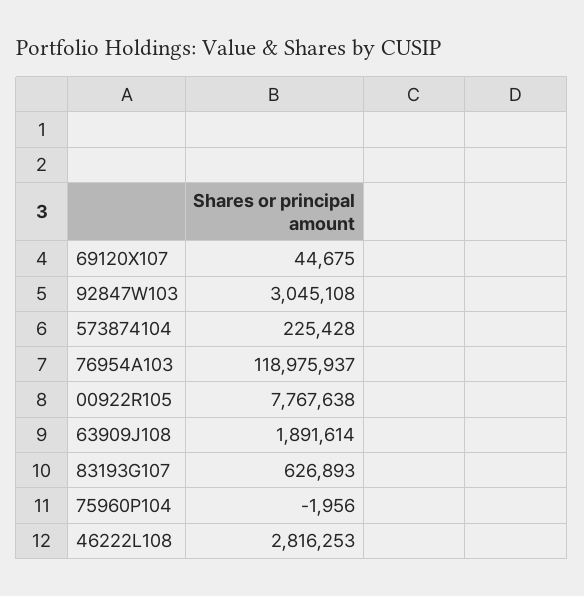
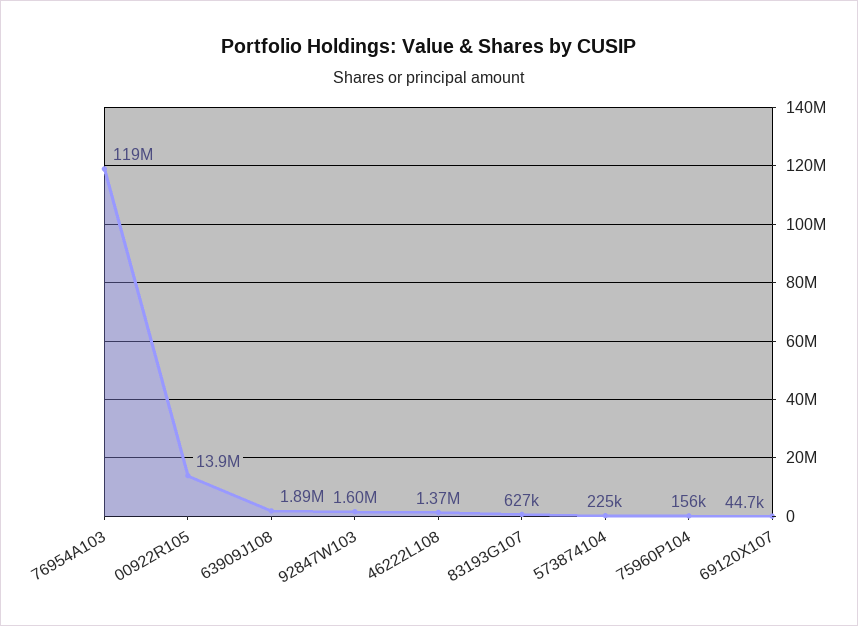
  {
    "69120X107": 44675,
-   "92847W103": 3045108,
+   "92847W103": 1600000,
    "573874104": 225428,
    "76954A103": 118975937,
-   "00922R105": 7767638,
+   "00922R105": 13900000,
    "63909J108": 1891614,
    "83193G107": 626893,
-   "75960P104": -1956,
+   "75960P104": 156000,
-   "46222L108": 2816253
+   "46222L108": 1370000
  }

